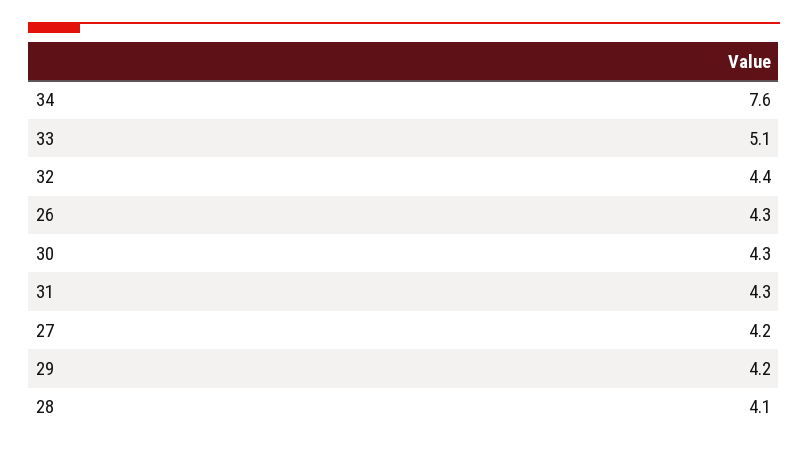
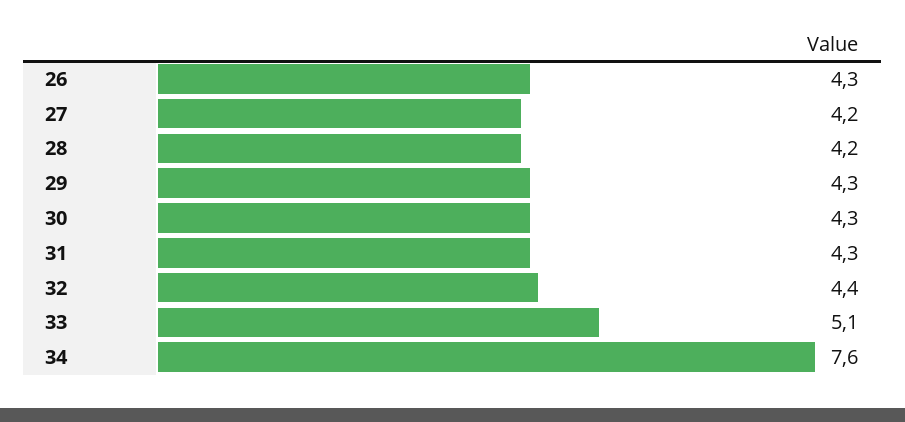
  {
    "34": 7.6,
    "33": 5.1,
    "32": 4.4,
    "26": 4.3,
    "30": 4.3,
    "31": 4.3,
    "27": 4.2,
-   "29": 4.2,
+   "29": 4.3,
-   "28": 4.1
+   "28": 4.2
  }

